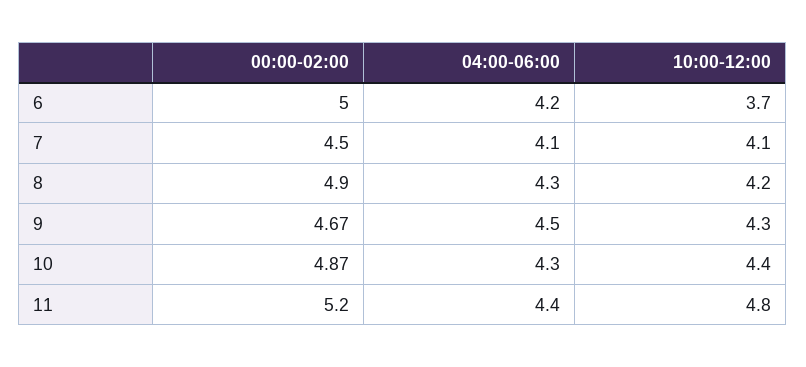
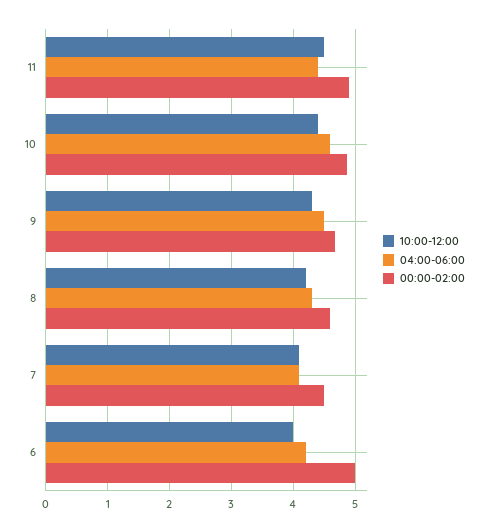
  {
    "00:00-02:00": {
      "6": 5,
      "7": 4.5,
-     "8": 4.9,
+     "8": 4.6,
      "9": 4.67,
      "10": 4.87,
-     "11": 5.2
+     "11": 4.9
    },
    "04:00-06:00": {
      "6": 4.2,
      "7": 4.1,
      "8": 4.3,
      "9": 4.5,
-     "10": 4.3,
+     "10": 4.6,
      "11": 4.4
    },
    "10:00-12:00": {
-     "6": 3.7,
+     "6": 4,
      "7": 4.1,
      "8": 4.2,
      "9": 4.3,
      "10": 4.4,
-     "11": 4.8
+     "11": 4.5
    }
  }

